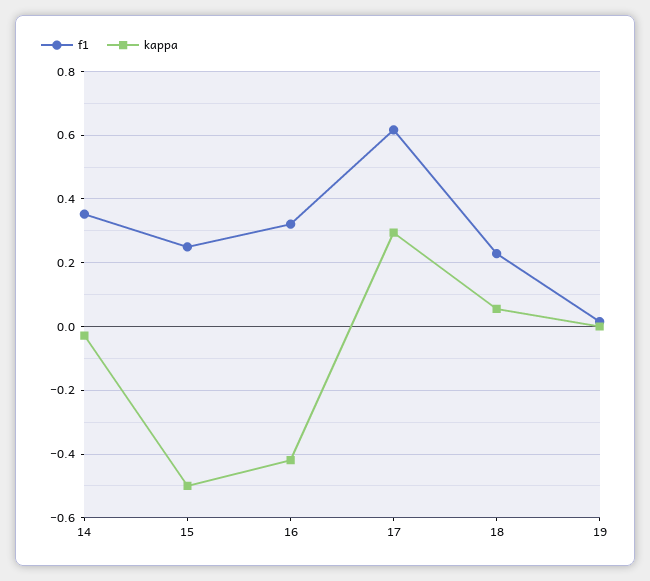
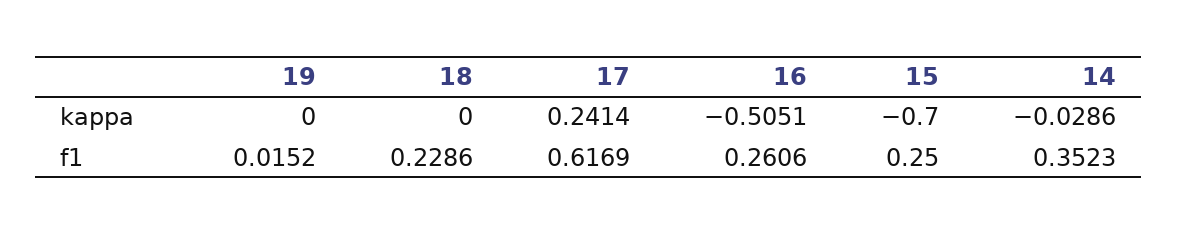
  {
    "f1": {
      "14": 0.3523,
      "15": 0.25,
-     "16": 0.32,
+     "16": 0.2606,
      "17": 0.6169,
      "18": 0.2286,
      "19": 0.0152
    },
    "kappa": {
      "14": -0.0286,
-     "15": -0.5,
+     "15": -0.7,
-     "16": -0.42,
+     "16": -0.5051,
-     "17": 0.3,
+     "17": 0.2414,
-     "18": 0.06,
+     "18": 0,
      "19": 0
    }
  }

